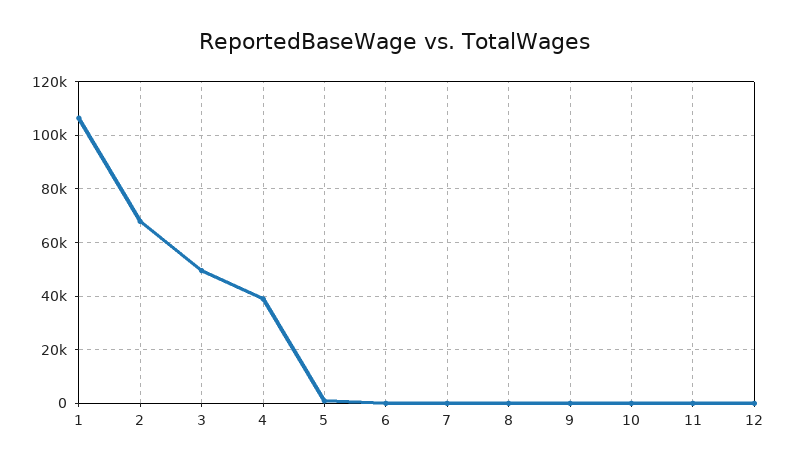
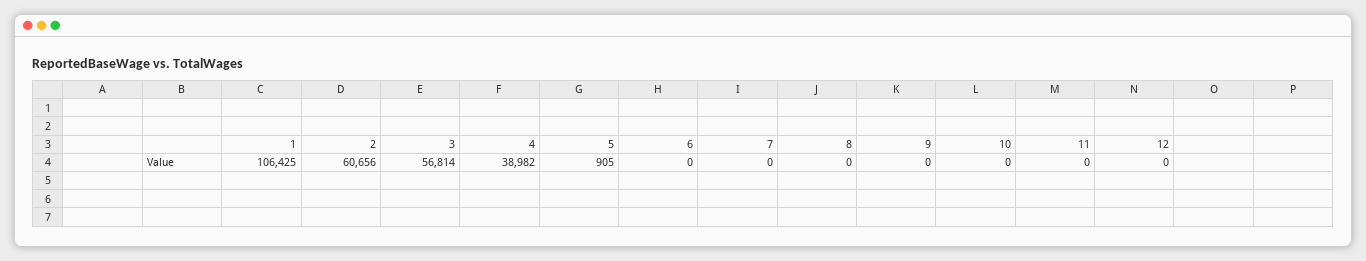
  {
    "1": 106425,
-   "2": 67500,
+   "2": 60656,
-   "3": 50000,
+   "3": 56814,
    "4": 38982,
    "5": 905,
    "6": 0,
    "7": 0,
    "8": 0,
    "9": 0,
    "10": 0,
    "11": 0,
    "12": 0
  }

